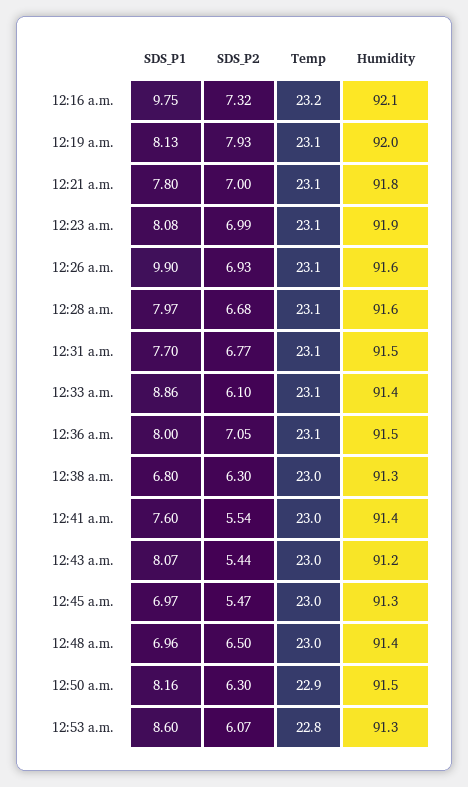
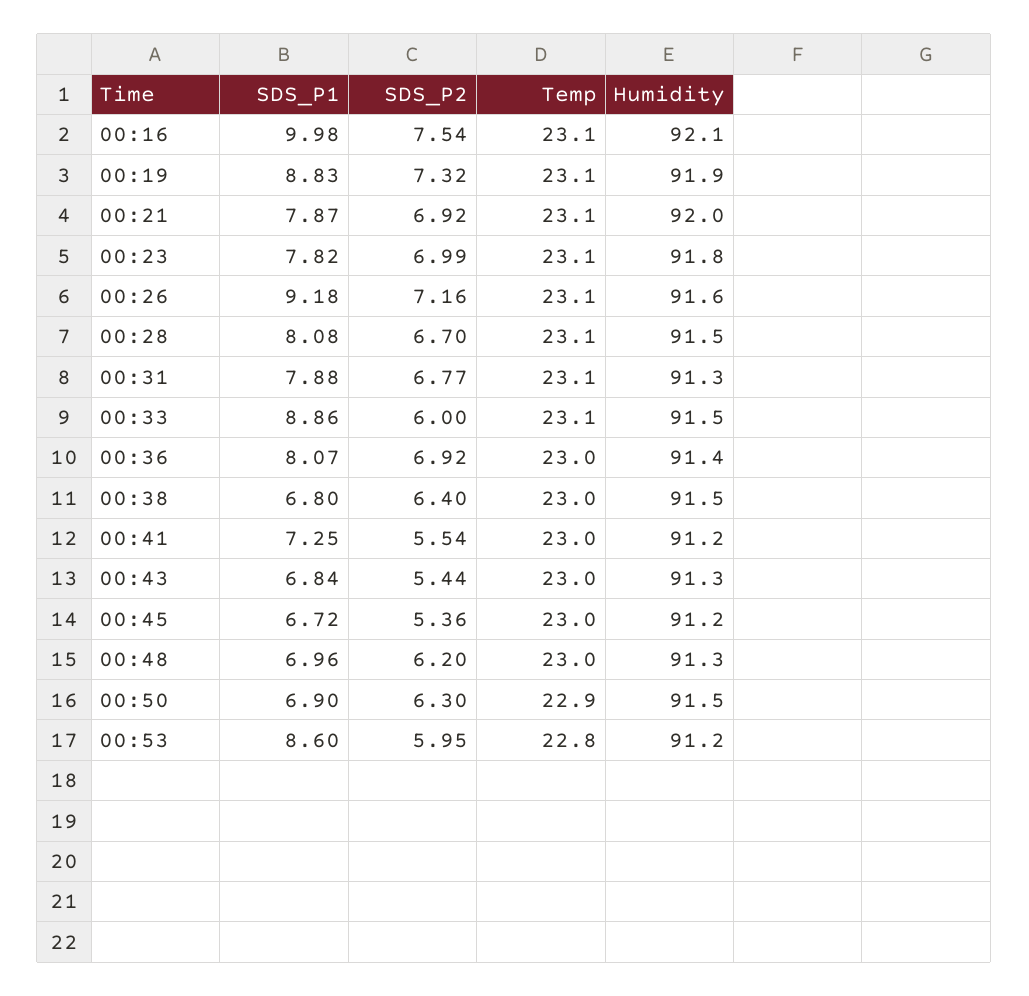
  {
    "SDS_P1": {
-     "12:16 a.m.": 9.75,
+     "12:16 a.m.": 9.98,
-     "12:19 a.m.": 8.13,
+     "12:19 a.m.": 8.83,
-     "12:21 a.m.": 7.8,
+     "12:21 a.m.": 7.87,
-     "12:23 a.m.": 8.08,
+     "12:23 a.m.": 7.82,
-     "12:26 a.m.": 9.9,
+     "12:26 a.m.": 9.18,
-     "12:28 a.m.": 7.97,
+     "12:28 a.m.": 8.08,
-     "12:31 a.m.": 7.7,
+     "12:31 a.m.": 7.88,
      "12:33 a.m.": 8.86,
-     "12:36 a.m.": 8,
+     "12:36 a.m.": 8.07,
      "12:38 a.m.": 6.8,
-     "12:41 a.m.": 7.6,
+     "12:41 a.m.": 7.25,
-     "12:43 a.m.": 8.07,
+     "12:43 a.m.": 6.84,
-     "12:45 a.m.": 6.97,
+     "12:45 a.m.": 6.72,
      "12:48 a.m.": 6.96,
-     "12:50 a.m.": 8.16,
+     "12:50 a.m.": 6.9,
      "12:53 a.m.": 8.6
    },
    "SDS_P2": {
-     "12:16 a.m.": 7.32,
+     "12:16 a.m.": 7.54,
-     "12:19 a.m.": 7.93,
+     "12:19 a.m.": 7.32,
-     "12:21 a.m.": 7,
+     "12:21 a.m.": 6.92,
      "12:23 a.m.": 6.99,
-     "12:26 a.m.": 6.93,
+     "12:26 a.m.": 7.16,
-     "12:28 a.m.": 6.68,
+     "12:28 a.m.": 6.7,
      "12:31 a.m.": 6.77,
-     "12:33 a.m.": 6.1,
+     "12:33 a.m.": 6,
-     "12:36 a.m.": 7.05,
+     "12:36 a.m.": 6.92,
-     "12:38 a.m.": 6.3,
+     "12:38 a.m.": 6.4,
      "12:41 a.m.": 5.54,
      "12:43 a.m.": 5.44,
-     "12:45 a.m.": 5.47,
+     "12:45 a.m.": 5.36,
-     "12:48 a.m.": 6.5,
+     "12:48 a.m.": 6.2,
      "12:50 a.m.": 6.3,
-     "12:53 a.m.": 6.07
+     "12:53 a.m.": 5.95
    },
    "Temp": {
-     "12:16 a.m.": 23.2,
+     "12:16 a.m.": 23.1,
      "12:19 a.m.": 23.1,
      "12:21 a.m.": 23.1,
      "12:23 a.m.": 23.1,
      "12:26 a.m.": 23.1,
      "12:28 a.m.": 23.1,
      "12:31 a.m.": 23.1,
      "12:33 a.m.": 23.1,
-     "12:36 a.m.": 23.1,
+     "12:36 a.m.": 23,
      "12:38 a.m.": 23,
      "12:41 a.m.": 23,
      "12:43 a.m.": 23,
      "12:45 a.m.": 23,
      "12:48 a.m.": 23,
      "12:50 a.m.": 22.9,
      "12:53 a.m.": 22.8
    },
    "Humidity": {
      "12:16 a.m.": 92.1,
-     "12:19 a.m.": 92,
+     "12:19 a.m.": 91.9,
-     "12:21 a.m.": 91.8,
+     "12:21 a.m.": 92,
-     "12:23 a.m.": 91.9,
+     "12:23 a.m.": 91.8,
      "12:26 a.m.": 91.6,
-     "12:28 a.m.": 91.6,
+     "12:28 a.m.": 91.5,
-     "12:31 a.m.": 91.5,
+     "12:31 a.m.": 91.3,
-     "12:33 a.m.": 91.4,
+     "12:33 a.m.": 91.5,
-     "12:36 a.m.": 91.5,
+     "12:36 a.m.": 91.4,
-     "12:38 a.m.": 91.3,
+     "12:38 a.m.": 91.5,
-     "12:41 a.m.": 91.4,
+     "12:41 a.m.": 91.2,
-     "12:43 a.m.": 91.2,
+     "12:43 a.m.": 91.3,
-     "12:45 a.m.": 91.3,
+     "12:45 a.m.": 91.2,
-     "12:48 a.m.": 91.4,
+     "12:48 a.m.": 91.3,
      "12:50 a.m.": 91.5,
-     "12:53 a.m.": 91.3
+     "12:53 a.m.": 91.2
    }
  }

